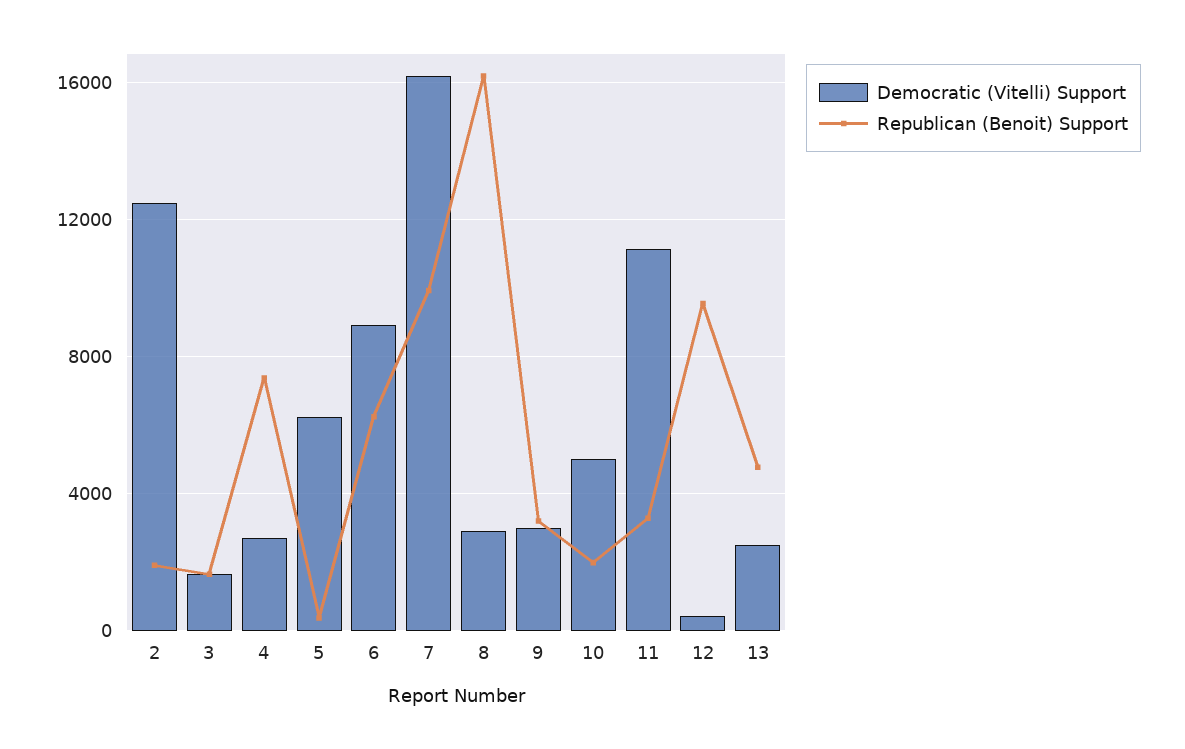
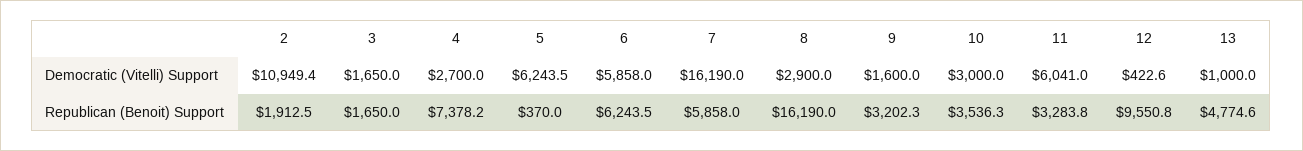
  {
    "Democratic (Vitelli) Support": {
-     "2": 12500,
+     "2": 10949.4,
      "3": 1650,
      "4": 2700,
      "5": 6243.5,
-     "6": 9000,
+     "6": 5858,
      "7": 16190,
      "8": 2900,
-     "9": 3000,
+     "9": 1600,
-     "10": 5000,
+     "10": 3000,
-     "11": 11000,
+     "11": 6041,
      "12": 422.6,
-     "13": 2500
+     "13": 1000
    },
    "Republican (Benoit) Support": {
      "2": 1912.5,
      "3": 1650,
      "4": 7378.2,
      "5": 370,
      "6": 6243.5,
-     "7": 10000,
+     "7": 5858,
      "8": 16190,
      "9": 3202.3,
-     "10": 2000,
+     "10": 3536.3,
      "11": 3283.8,
      "12": 9550.8,
      "13": 4774.6
    }
  }

